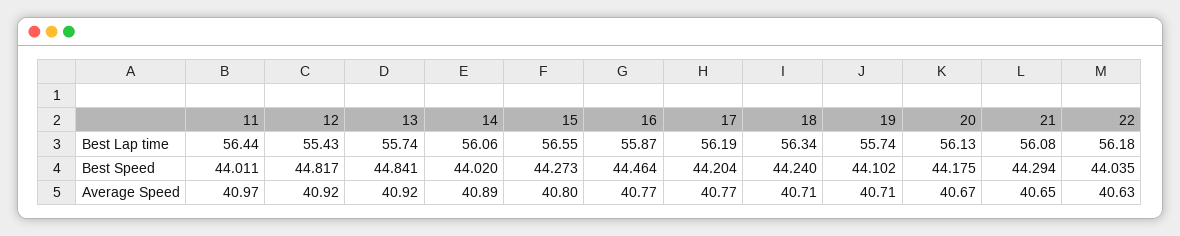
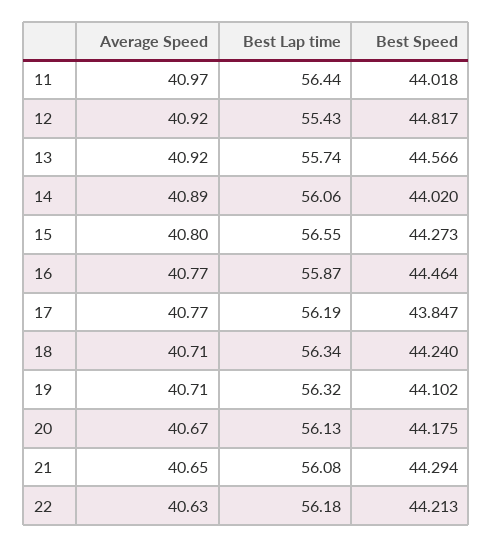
  {
    "11": {
      "Best Lap time": 56.44,
-     "Best Speed": 44.011,
+     "Best Speed": 44.018,
      "Average Speed": 40.97
    },
    "12": {
      "Best Lap time": 55.43,
      "Best Speed": 44.817,
      "Average Speed": 40.92
    },
    "13": {
      "Best Lap time": 55.74,
-     "Best Speed": 44.841,
+     "Best Speed": 44.566,
      "Average Speed": 40.92
    },
    "14": {
      "Best Lap time": 56.06,
      "Best Speed": 44.02,
      "Average Speed": 40.89
    },
    "15": {
      "Best Lap time": 56.55,
      "Best Speed": 44.273,
      "Average Speed": 40.8
    },
    "16": {
      "Best Lap time": 55.87,
      "Best Speed": 44.464,
      "Average Speed": 40.77
    },
    "17": {
      "Best Lap time": 56.19,
-     "Best Speed": 44.204,
+     "Best Speed": 43.847,
      "Average Speed": 40.77
    },
    "18": {
      "Best Lap time": 56.34,
      "Best Speed": 44.24,
      "Average Speed": 40.71
    },
    "19": {
-     "Best Lap time": 55.74,
+     "Best Lap time": 56.32,
      "Best Speed": 44.102,
      "Average Speed": 40.71
    },
    "20": {
      "Best Lap time": 56.13,
      "Best Speed": 44.175,
      "Average Speed": 40.67
    },
    "21": {
      "Best Lap time": 56.08,
      "Best Speed": 44.294,
      "Average Speed": 40.65
    },
    "22": {
      "Best Lap time": 56.18,
-     "Best Speed": 44.035,
+     "Best Speed": 44.213,
      "Average Speed": 40.63
    }
  }

